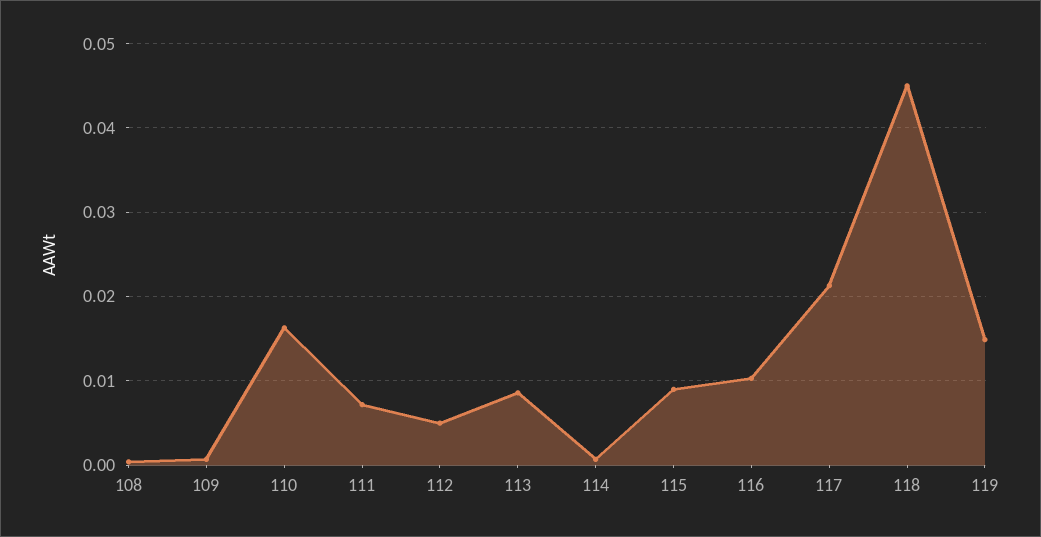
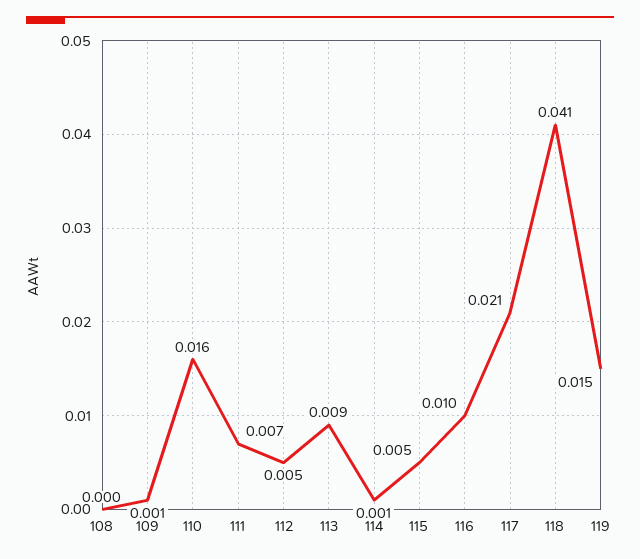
  {
    "108": 0,
    "109": 0.001,
    "110": 0.016,
    "111": 0.007,
    "112": 0.005,
    "113": 0.009,
    "114": 0.001,
-   "115": 0.009,
+   "115": 0.005,
    "116": 0.01,
    "117": 0.021,
-   "118": 0.045,
+   "118": 0.041,
    "119": 0.015
  }

